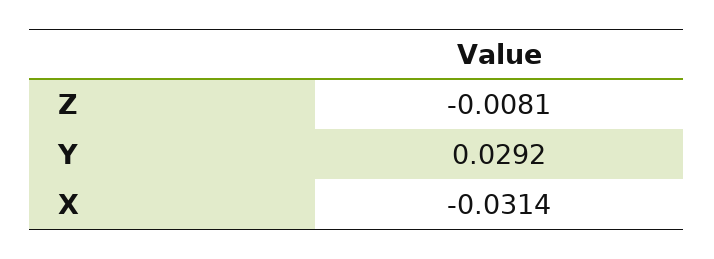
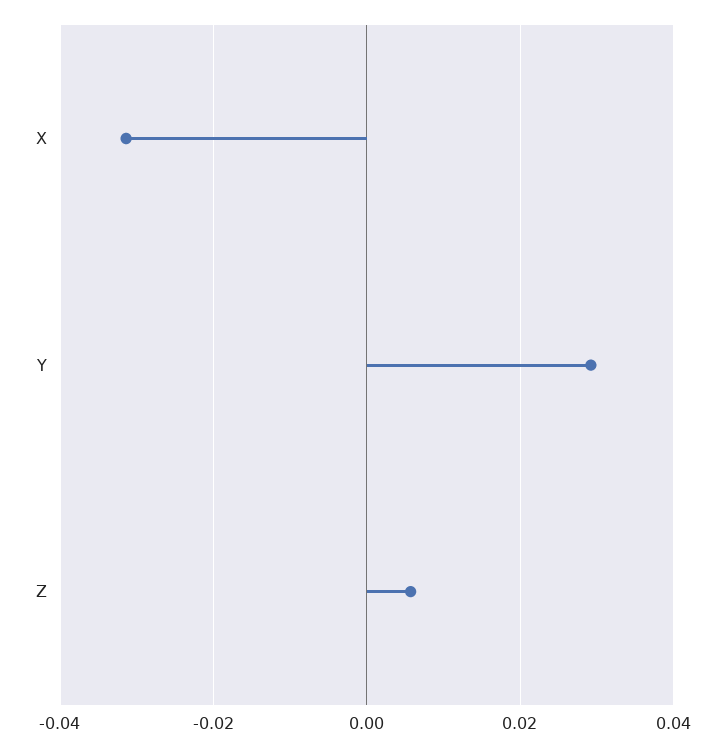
  {
-   "Z": -0.0081,
+   "Z": 0.006,
    "Y": 0.0292,
    "X": -0.0314
  }

